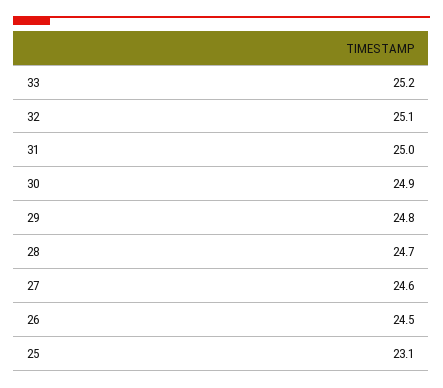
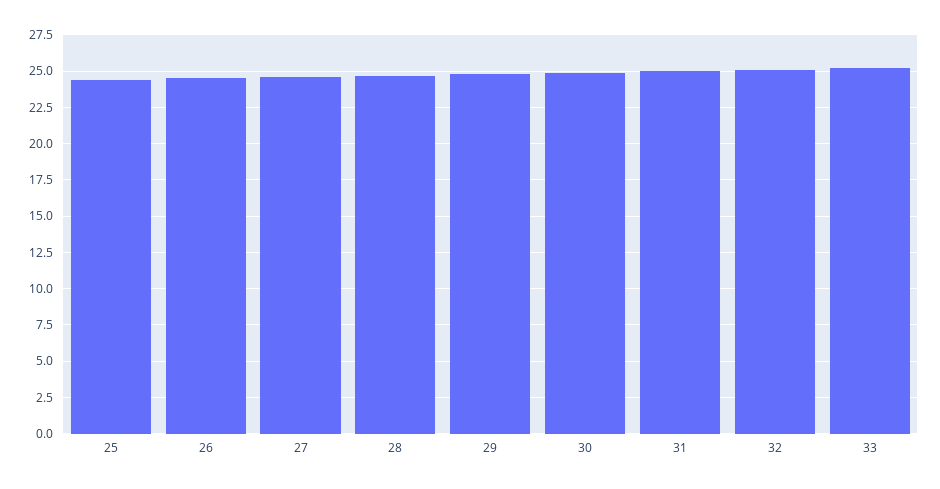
  {
    "33": 25.2,
    "32": 25.1,
    "31": 25,
    "30": 24.9,
    "29": 24.8,
    "28": 24.7,
    "27": 24.6,
    "26": 24.5,
-   "25": 23.1
+   "25": 24.5
  }

